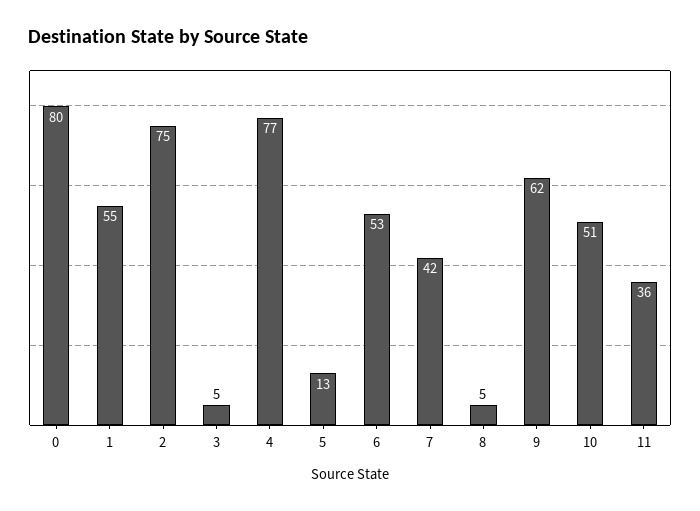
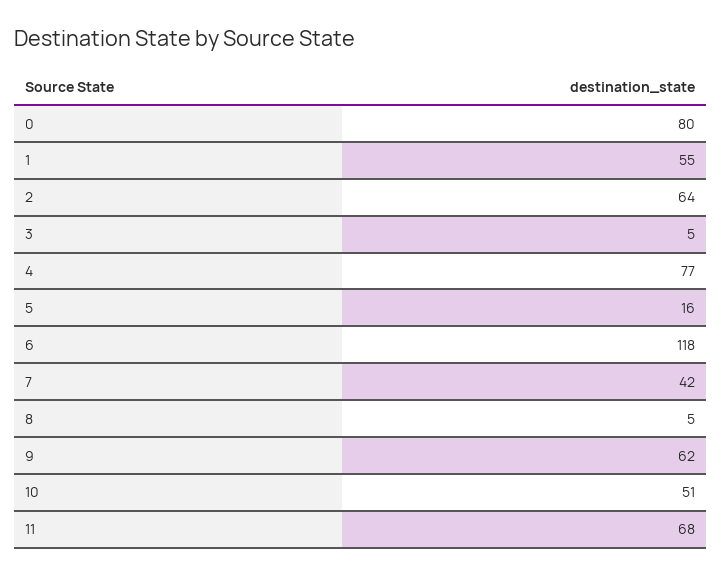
  {
    "0": 80,
    "1": 55,
-   "2": 75,
+   "2": 64,
    "3": 5,
    "4": 77,
-   "5": 13,
+   "5": 16,
-   "6": 53,
+   "6": 118,
    "7": 42,
    "8": 5,
    "9": 62,
    "10": 51,
-   "11": 36
+   "11": 68
  }

